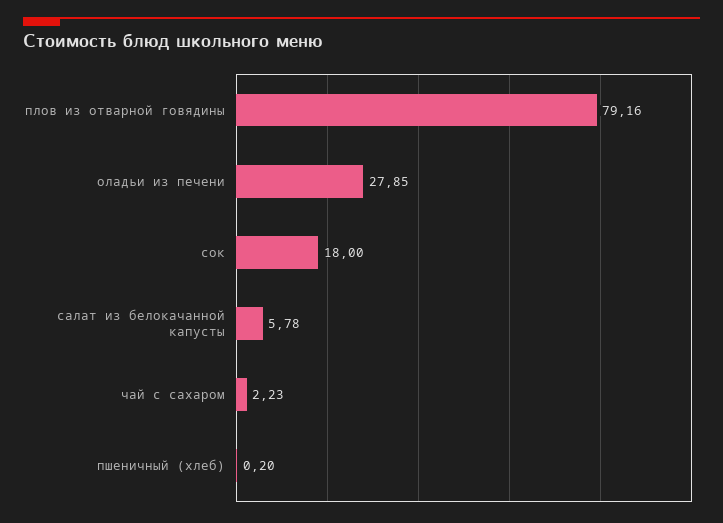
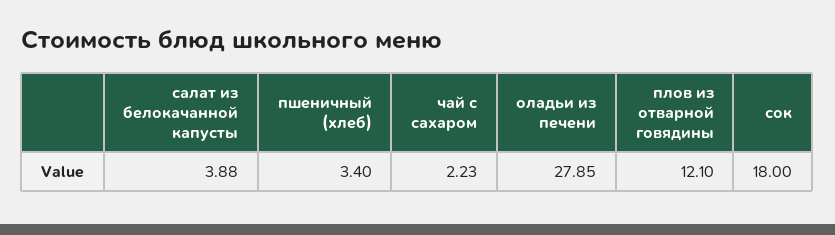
  {
-   "плов из отварной говядины": 79.16,
+   "плов из отварной говядины": 12.1,
    "оладьи из печени": 27.85,
    "сок": 18,
-   "салат из белокачанной капусты": 5.78,
+   "салат из белокачанной капусты": 3.88,
    "чай с сахаром": 2.23,
-   "пшеничный (хлеб)": 0.2
+   "пшеничный (хлеб)": 3.4
  }

